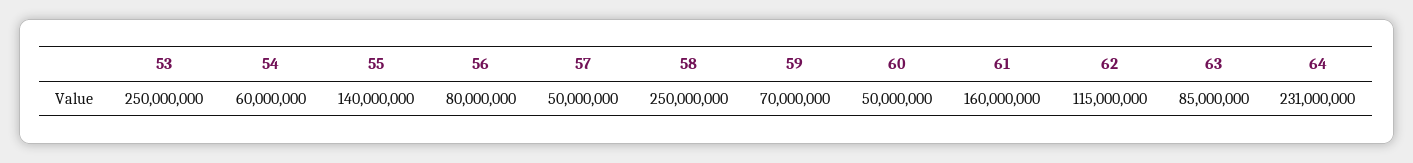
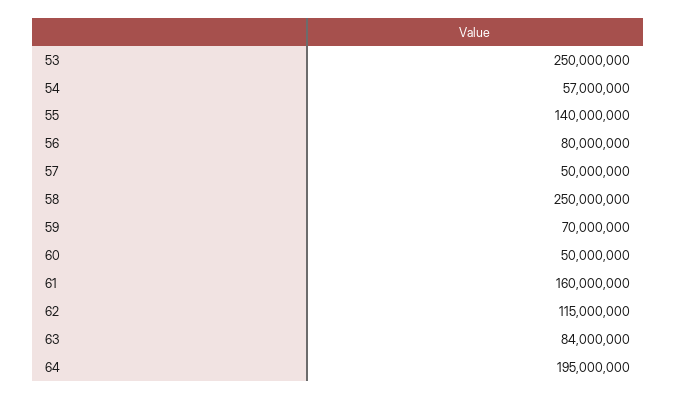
  {
    "53": 250000000,
-   "54": 60000000,
+   "54": 57000000,
    "55": 140000000,
    "56": 80000000,
    "57": 50000000,
    "58": 250000000,
    "59": 70000000,
    "60": 50000000,
    "61": 160000000,
    "62": 115000000,
-   "63": 85000000,
+   "63": 84000000,
-   "64": 231000000
+   "64": 195000000
  }

